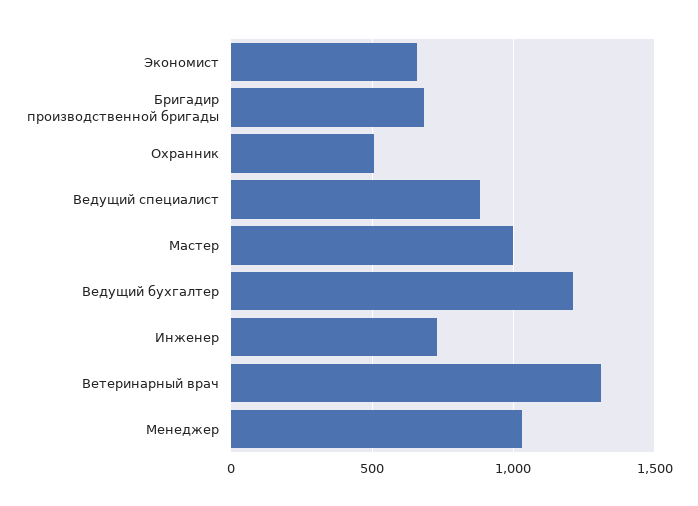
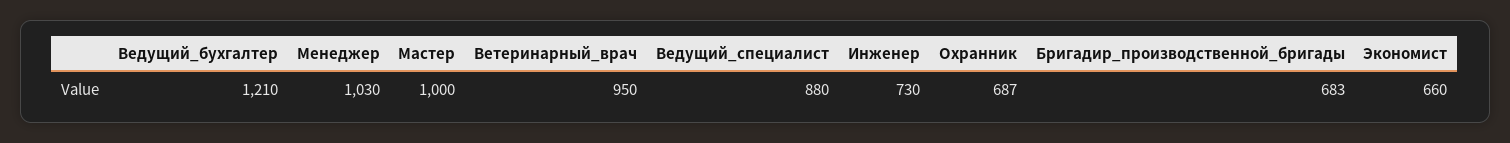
  {
    "Экономист": 660,
    "Бригадир производственной бригады": 683,
-   "Охранник": 500,
+   "Охранник": 687,
    "Ведущий специалист": 880,
    "Мастер": 1000,
    "Ведущий бухгалтер": 1210,
    "Инженер": 730,
-   "Ветеринарный врач": 1300,
+   "Ветеринарный врач": 950,
    "Менеджер": 1030
  }

